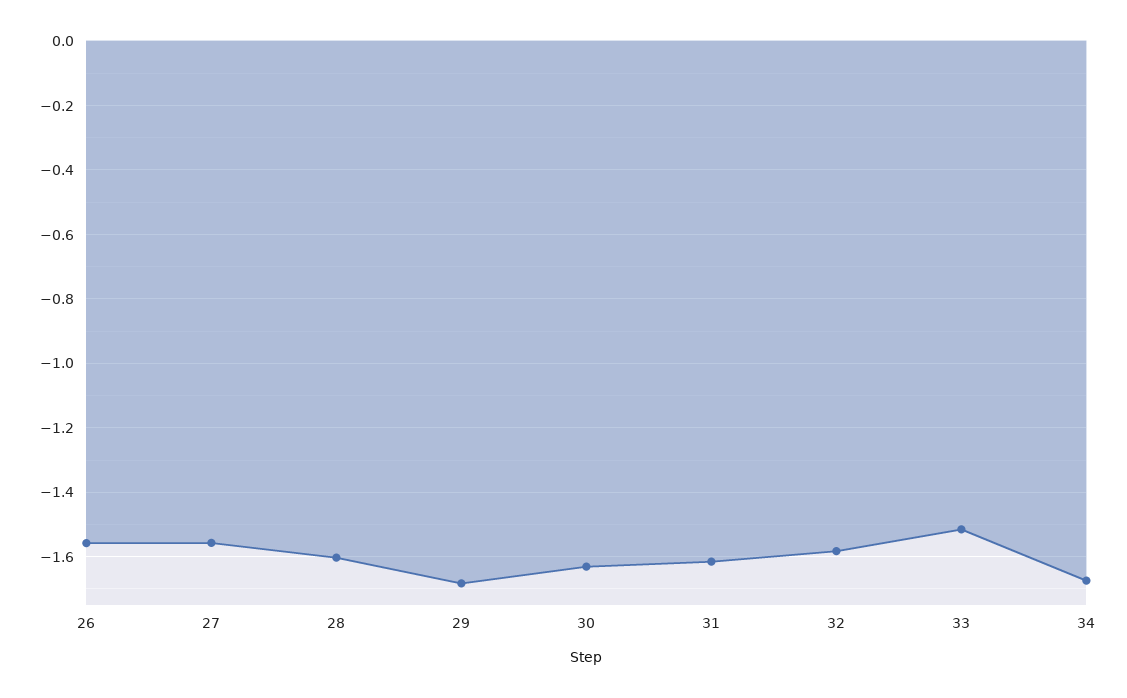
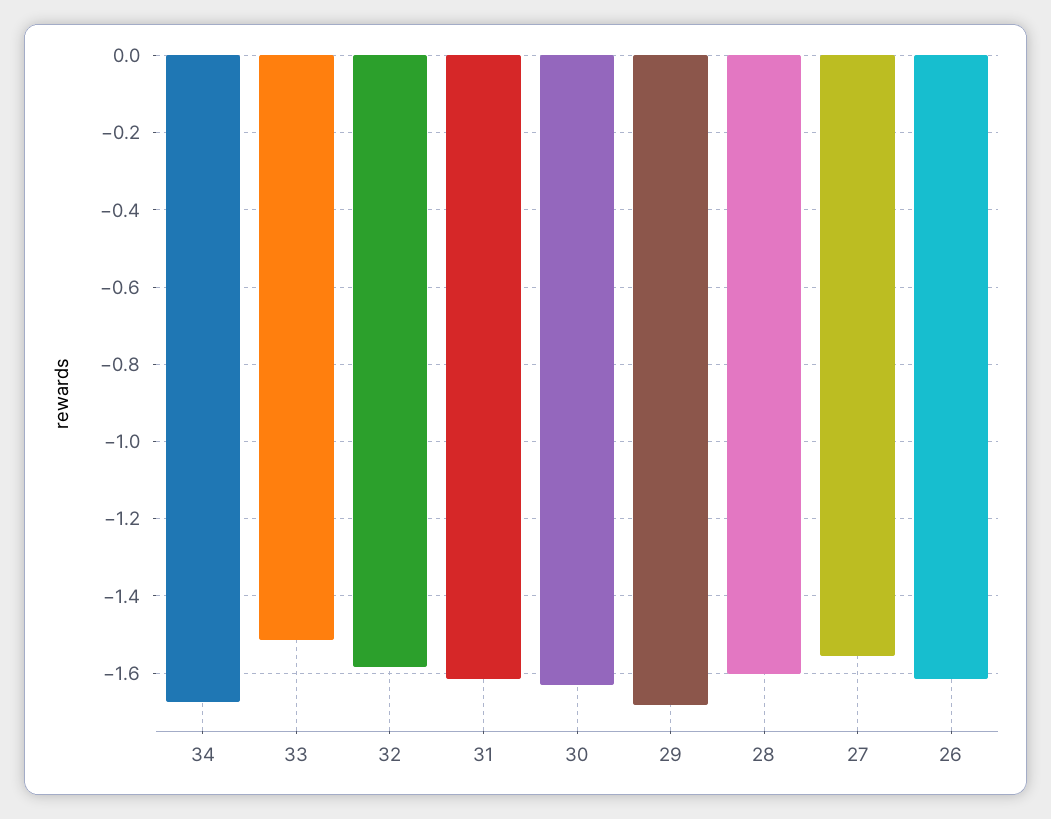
  {
-   "26": -1.56,
+   "26": -1.62,
    "27": -1.56,
    "28": -1.6,
    "29": -1.68,
    "30": -1.64,
    "31": -1.62,
    "32": -1.58,
    "33": -1.52,
    "34": -1.68
  }

